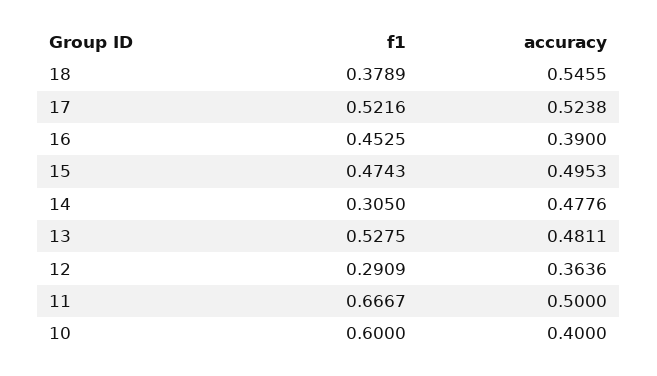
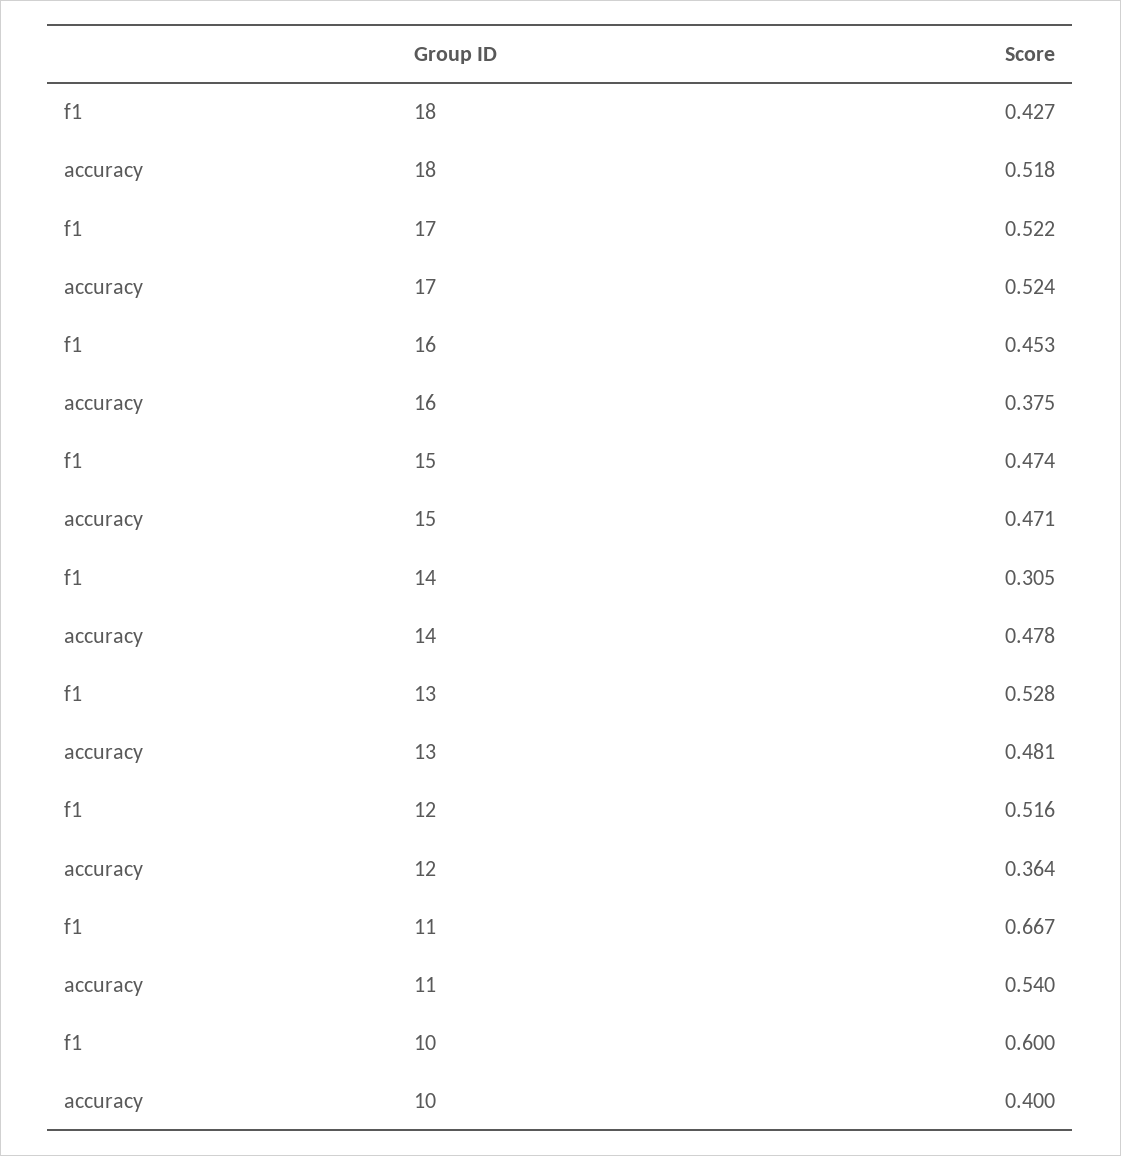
  {
    "f1": {
-     "18": 0.3789,
+     "18": 0.427,
      "17": 0.5216,
      "16": 0.4525,
      "15": 0.4743,
      "14": 0.305,
      "13": 0.5275,
-     "12": 0.2909,
+     "12": 0.516,
      "11": 0.6667,
      "10": 0.6
    },
    "accuracy": {
-     "18": 0.5455,
+     "18": 0.518,
      "17": 0.5238,
-     "16": 0.39,
+     "16": 0.375,
-     "15": 0.4953,
+     "15": 0.471,
      "14": 0.4776,
      "13": 0.4811,
      "12": 0.3636,
-     "11": 0.5,
+     "11": 0.54,
      "10": 0.4
    }
  }

